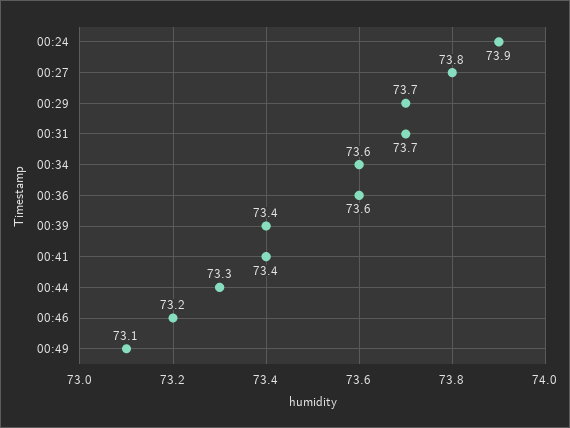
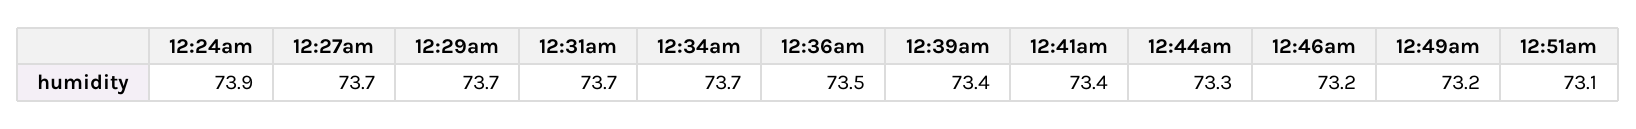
  {
    "00:24": 73.9,
-   "00:27": 73.8,
+   "00:27": 73.7,
    "00:29": 73.7,
    "00:31": 73.7,
-   "00:34": 73.6,
+   "00:34": 73.7,
-   "00:36": 73.6,
+   "00:36": 73.5,
    "00:39": 73.4,
    "00:41": 73.4,
    "00:44": 73.3,
    "00:46": 73.2,
-   "00:49": 73.1
+   "00:49": 73.2,
+   "12:51am": 73.1
  }

